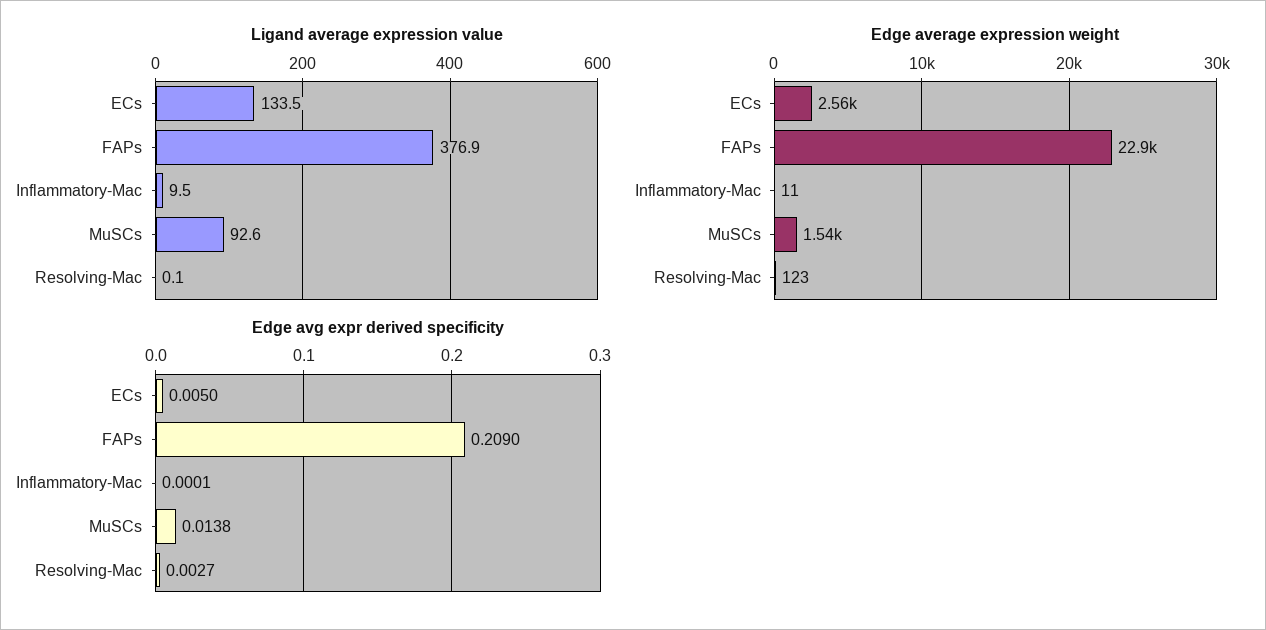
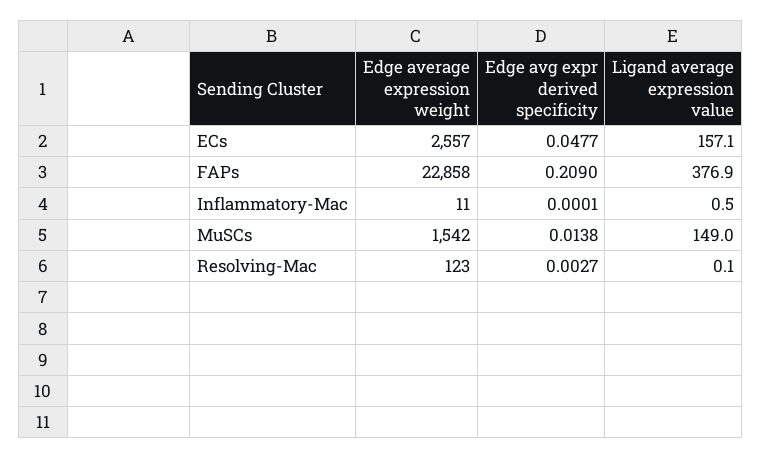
  {
    "Ligand average expression value": {
-     "ECs": 133.5,
+     "ECs": 157.1,
      "FAPs": 376.9,
-     "Inflammatory-Mac": 9.5,
+     "Inflammatory-Mac": 0.5,
-     "MuSCs": 92.6,
+     "MuSCs": 149,
      "Resolving-Mac": 0.1
    },
    "Edge average expression weight": {
      "ECs": 2557,
      "FAPs": 22858,
      "Inflammatory-Mac": 11,
      "MuSCs": 1542,
      "Resolving-Mac": 123
    },
    "Edge avg expr derived specificity": {
-     "ECs": 0.005,
+     "ECs": 0.0477,
      "FAPs": 0.209,
      "Inflammatory-Mac": 0.0001,
      "MuSCs": 0.0138,
      "Resolving-Mac": 0.0027
    }
  }

